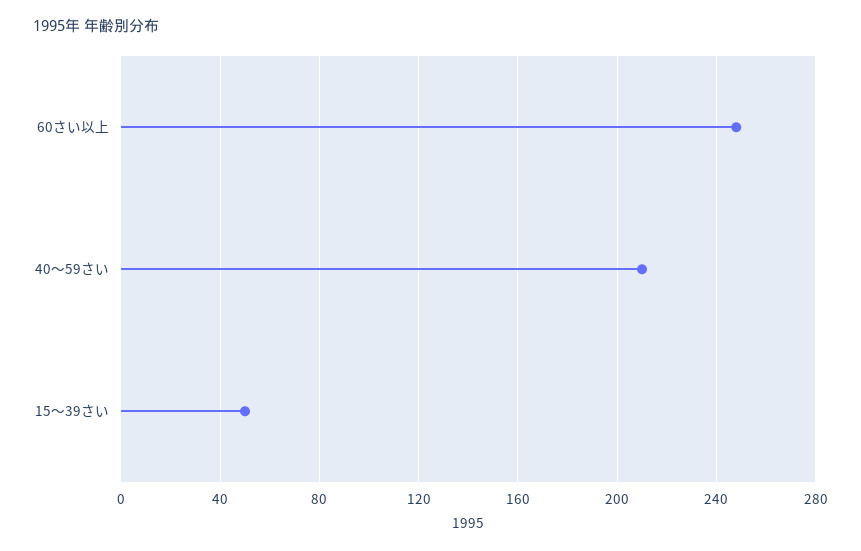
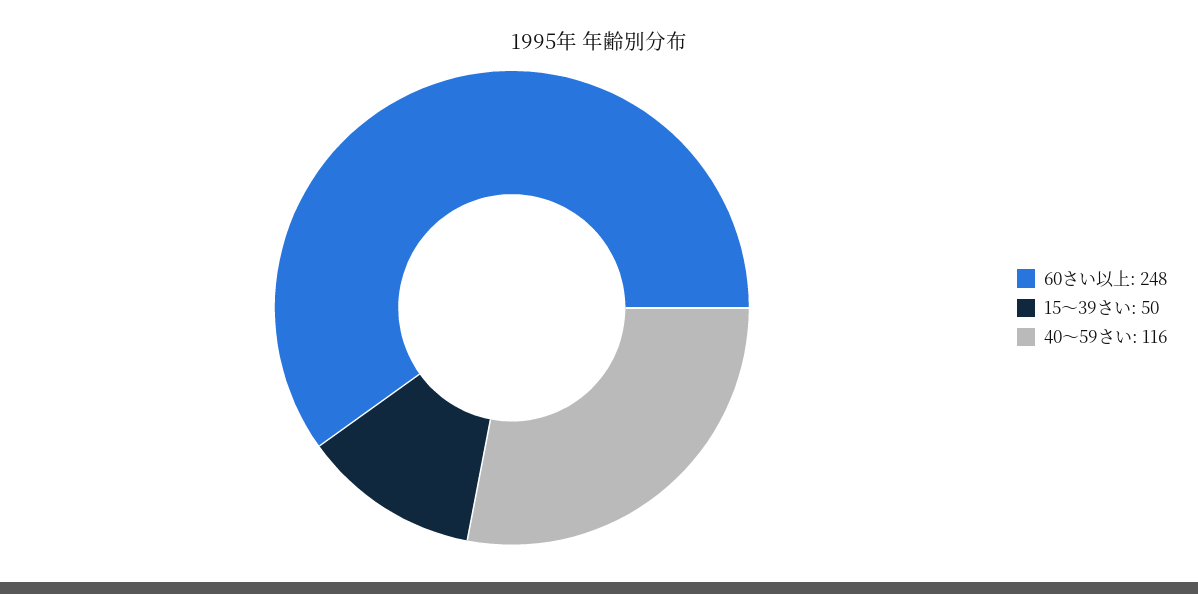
  {
    "60さい以上": 248,
-   "40～59さい": 210,
+   "40～59さい": 116,
    "15～39さい": 50
  }

